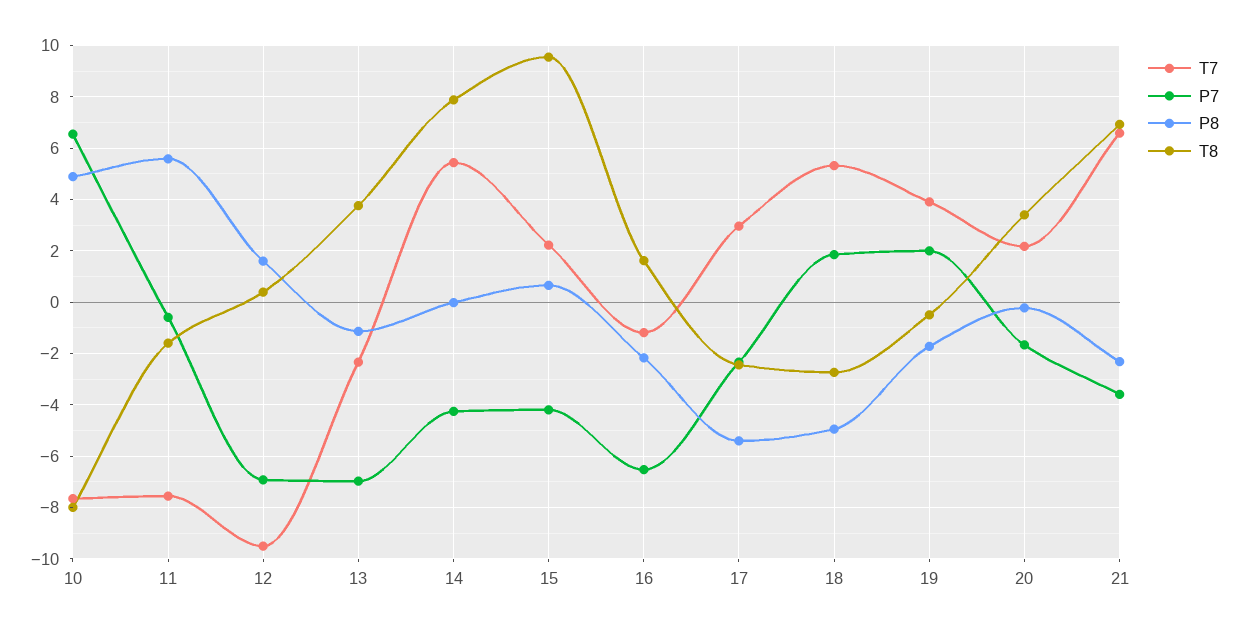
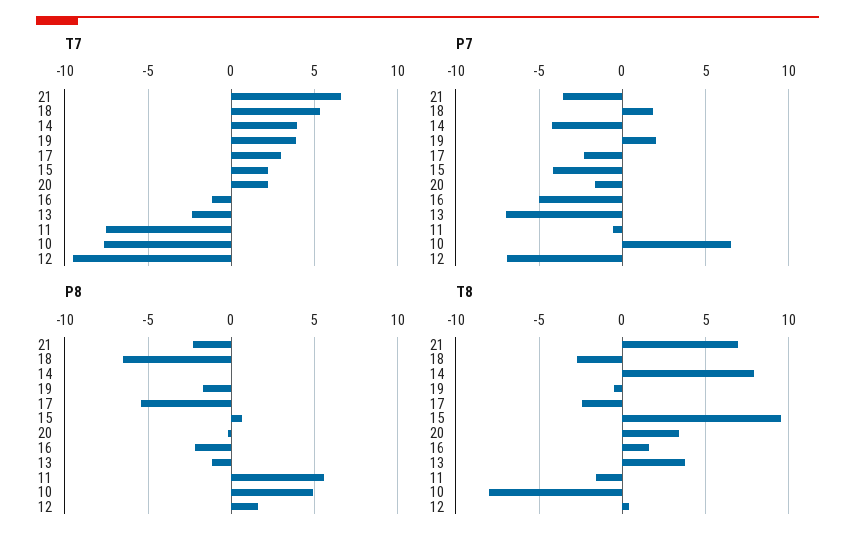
  {
    "T7": {
      "10": -7.75,
      "11": -7.5,
      "12": -9.5,
      "13": -2.25,
-     "14": 5.5,
+     "14": 4,
      "15": 2.25,
      "16": -1.25,
      "17": 3,
      "18": 5.25,
      "19": 4,
      "20": 2.25,
      "21": 6.5
    },
    "P7": {
      "10": 6.5,
      "11": -0.5,
      "12": -7,
      "13": -7,
      "14": -4.25,
      "15": -4.25,
-     "16": -6.5,
+     "16": -5,
      "17": -2.25,
      "18": 1.75,
      "19": 2,
      "20": -1.75,
      "21": -3.5
    },
    "P8": {
      "10": 5,
      "11": 5.5,
      "12": 1.5,
      "13": -1.25,
      "14": 0,
      "15": 0.75,
      "16": -2.25,
      "17": -5.5,
-     "18": -5,
+     "18": -6.5,
      "19": -1.75,
      "20": -0.25,
      "21": -2.25
    },
    "T8": {
      "10": -8,
      "11": -1.5,
      "12": 0.5,
      "13": 3.75,
      "14": 8,
      "15": 9.5,
      "16": 1.5,
      "17": -2.5,
      "18": -2.75,
      "19": -0.5,
      "20": 3.5,
      "21": 7
    }
  }

